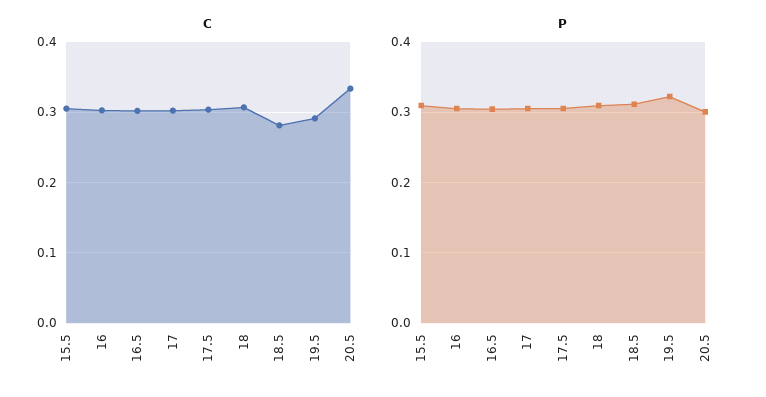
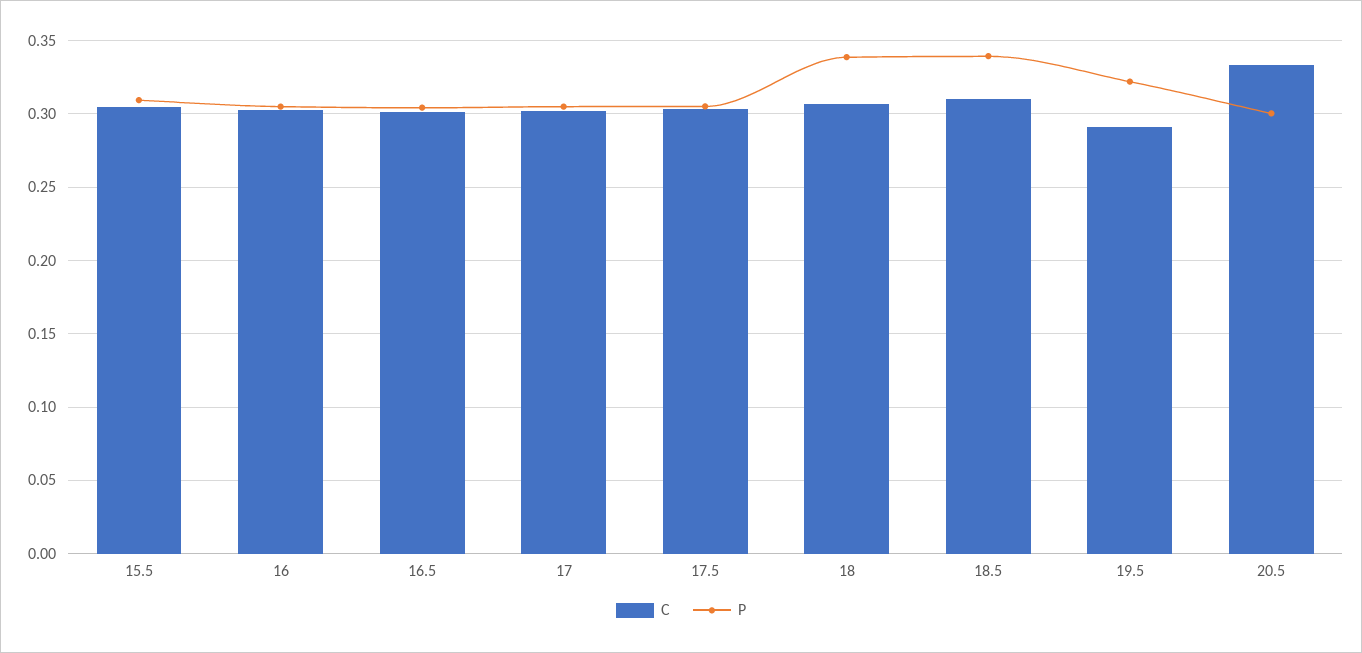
  {
    "C": {
      "15.5": 0.305,
      "16": 0.305,
      "16.5": 0.3,
      "17": 0.3,
      "17.5": 0.305,
      "18": 0.305,
-     "18.5": 0.28,
+     "18.5": 0.31,
      "19.5": 0.29,
      "20.5": 0.335
    },
    "P": {
      "15.5": 0.31,
      "16": 0.305,
      "16.5": 0.305,
      "17": 0.305,
      "17.5": 0.305,
-     "18": 0.31,
+     "18": 0.34,
-     "18.5": 0.31,
+     "18.5": 0.34,
      "19.5": 0.32,
      "20.5": 0.3
    }
  }

